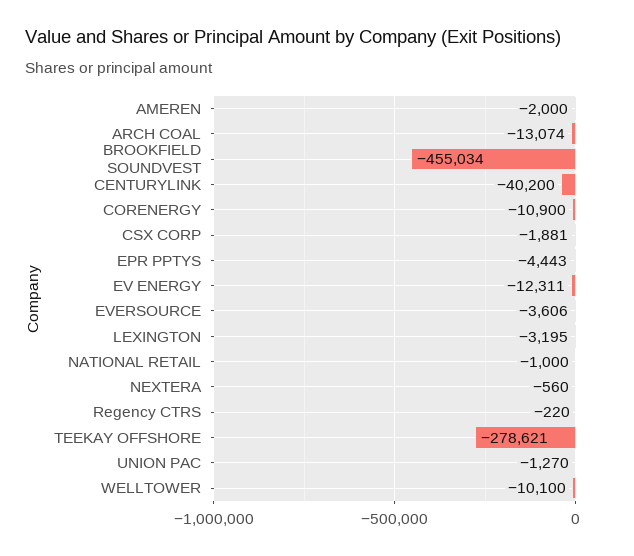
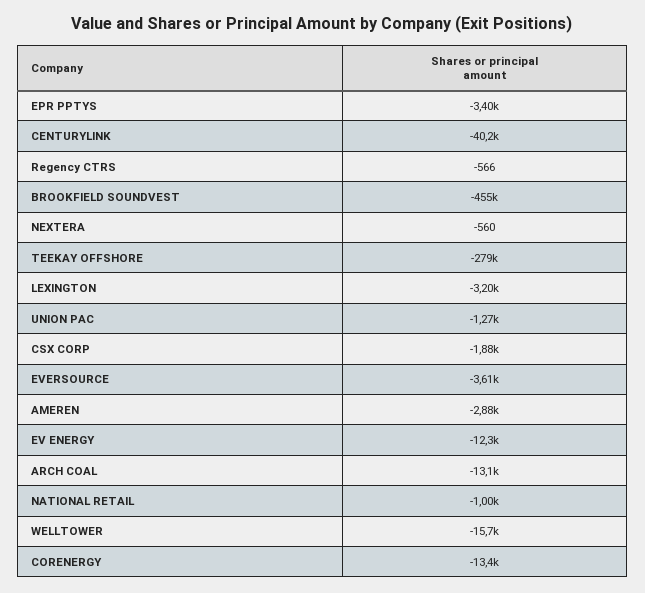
  {
-   "AMEREN": -2000,
+   "AMEREN": -2880,
    "ARCH COAL": -13074,
    "BROOKFIELD SOUNDVEST": -455034,
    "CENTURYLINK": -40200,
-   "CORENERGY": -10900,
+   "CORENERGY": -13400,
    "CSX CORP": -1881,
-   "EPR PPTYS": -4443,
+   "EPR PPTYS": -3400,
    "EV ENERGY": -12311,
    "EVERSOURCE": -3606,
    "LEXINGTON": -3195,
    "NATIONAL RETAIL": -1000,
    "NEXTERA": -560,
-   "Regency CTRS": -220,
+   "Regency CTRS": -566,
    "TEEKAY OFFSHORE": -278621,
    "UNION PAC": -1270,
-   "WELLTOWER": -10100
+   "WELLTOWER": -15700
  }

